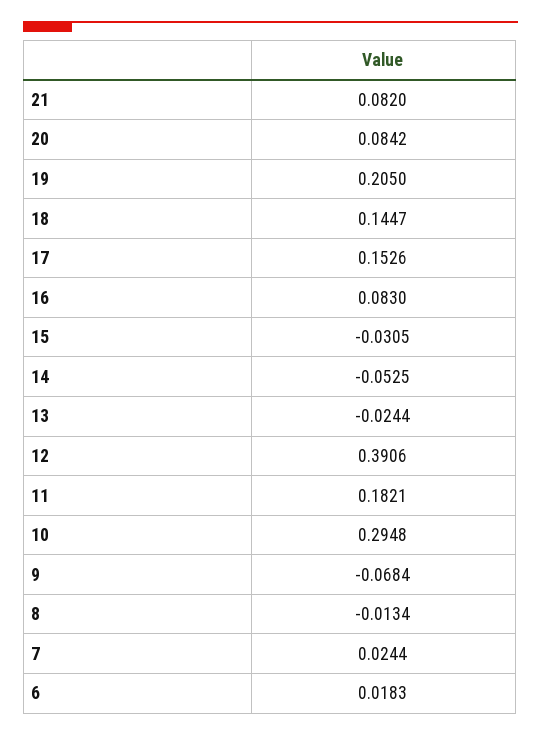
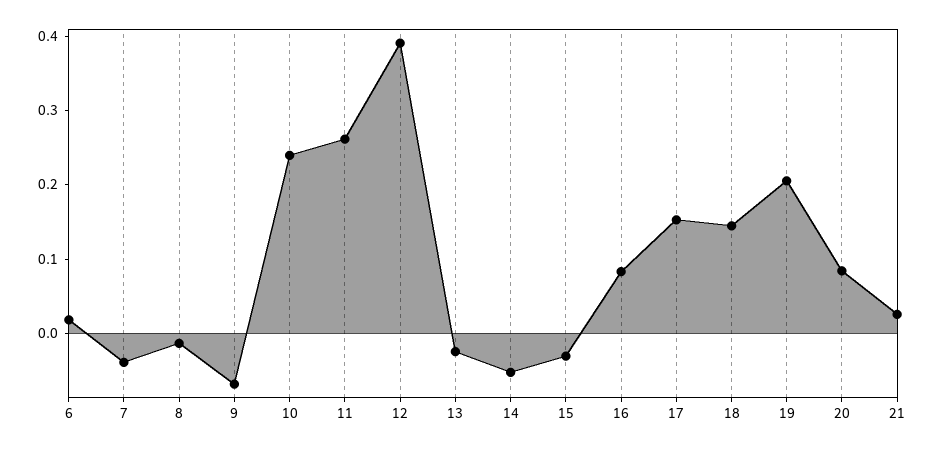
  {
-   "21": 0.082,
+   "21": 0.02,
    "20": 0.0842,
    "19": 0.205,
    "18": 0.1447,
    "17": 0.1526,
    "16": 0.083,
    "15": -0.0305,
    "14": -0.0525,
    "13": -0.0244,
    "12": 0.3906,
-   "11": 0.1821,
+   "11": 0.26,
-   "10": 0.2948,
+   "10": 0.24,
    "9": -0.0684,
    "8": -0.0134,
-   "7": 0.0244,
+   "7": -0.04,
    "6": 0.0183
  }

